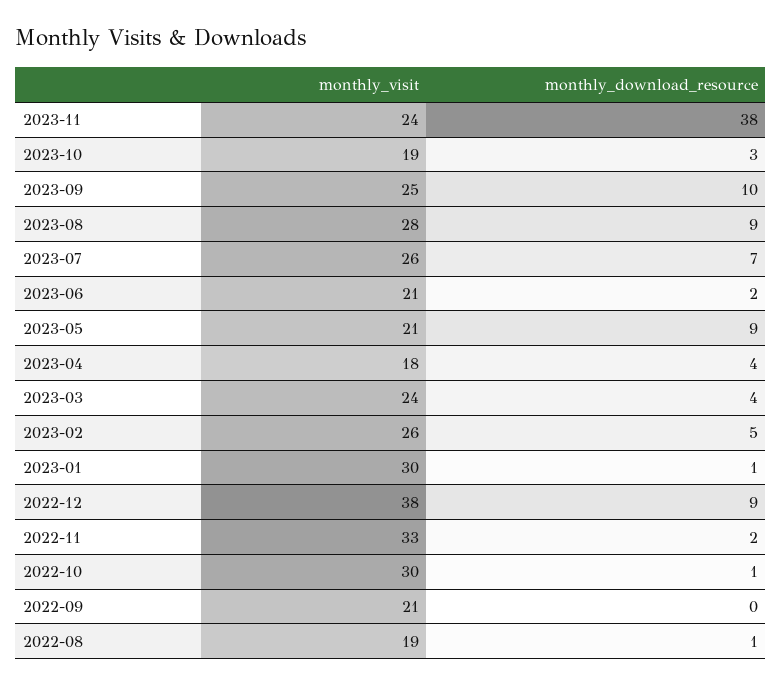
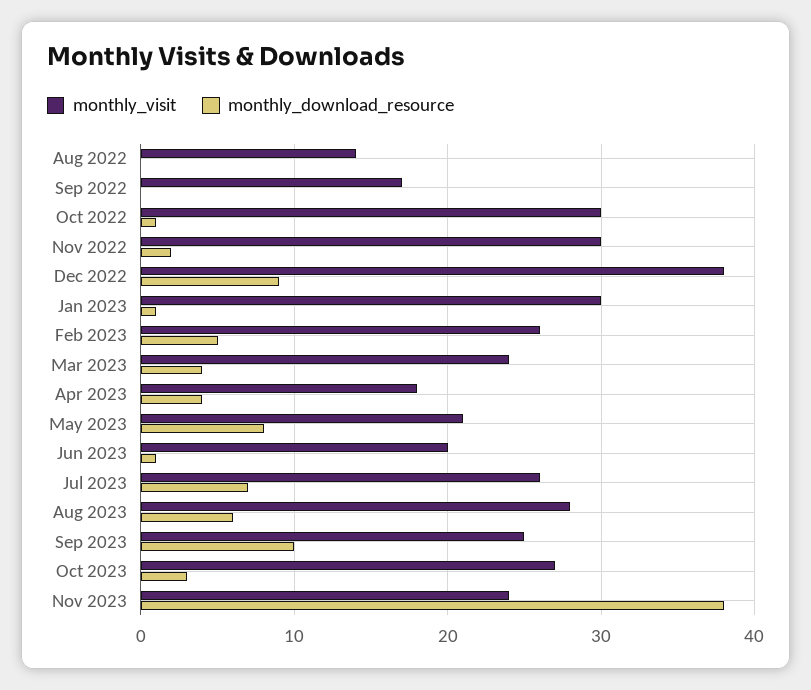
  {
    "monthly_visit": {
      "2023-11": 24,
-     "2023-10": 19,
+     "2023-10": 27,
      "2023-09": 25,
      "2023-08": 28,
      "2023-07": 26,
-     "2023-06": 21,
+     "2023-06": 20,
      "2023-05": 21,
      "2023-04": 18,
      "2023-03": 24,
      "2023-02": 26,
      "2023-01": 30,
      "2022-12": 38,
-     "2022-11": 33,
+     "2022-11": 30,
      "2022-10": 30,
-     "2022-09": 21,
+     "2022-09": 17,
-     "2022-08": 19
+     "2022-08": 14
    },
    "monthly_download_resource": {
      "2023-11": 38,
      "2023-10": 3,
      "2023-09": 10,
-     "2023-08": 9,
+     "2023-08": 6,
      "2023-07": 7,
-     "2023-06": 2,
+     "2023-06": 1,
-     "2023-05": 9,
+     "2023-05": 8,
      "2023-04": 4,
      "2023-03": 4,
      "2023-02": 5,
      "2023-01": 1,
      "2022-12": 9,
      "2022-11": 2,
      "2022-10": 1,
      "2022-09": 0,
-     "2022-08": 1
+     "2022-08": 0
    }
  }

